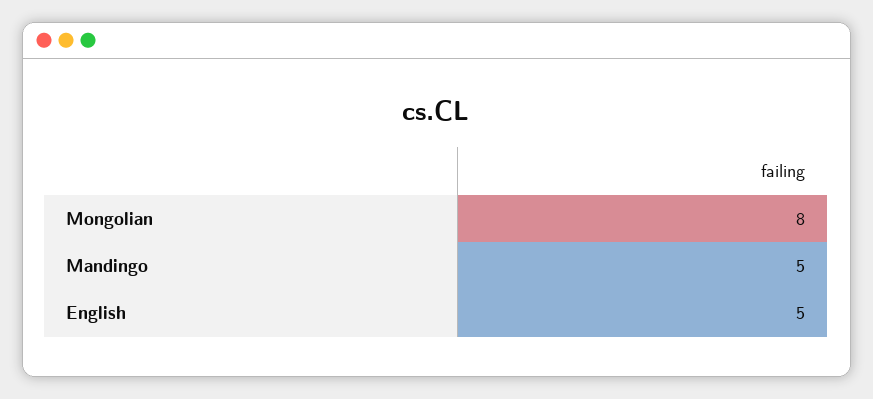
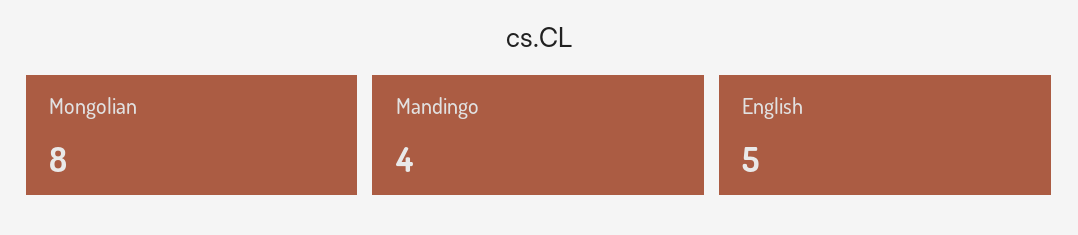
  {
    "Mongolian": 8,
-   "Mandingo": 5,
+   "Mandingo": 4,
    "English": 5
  }

